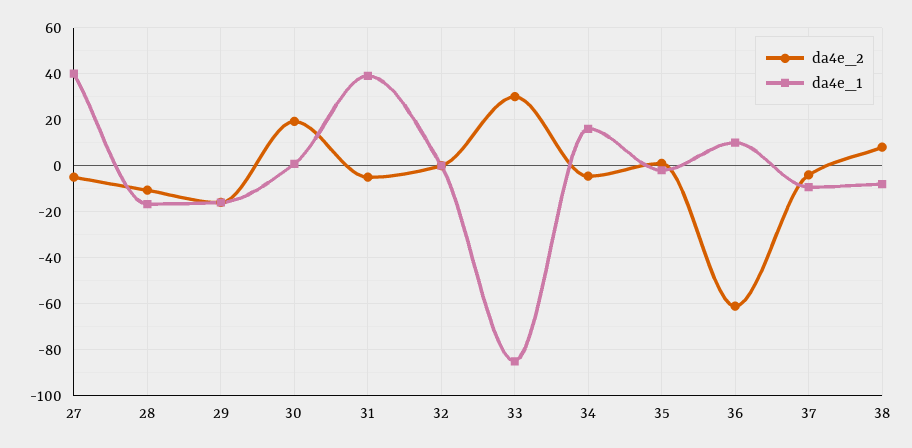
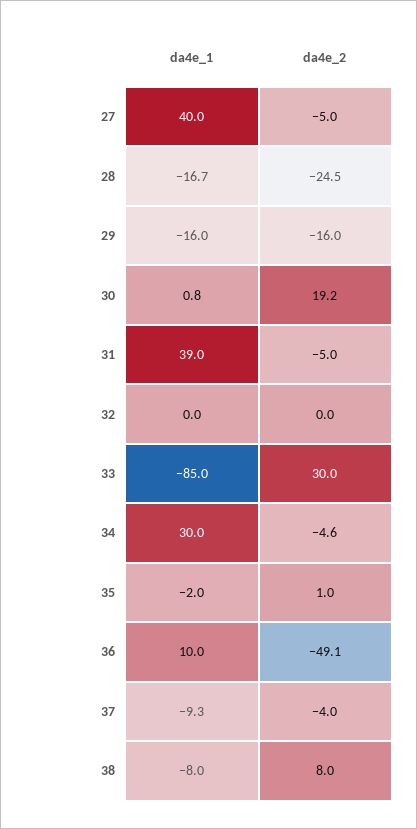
  {
    "da4e_2": {
      "27": -5,
-     "28": -10,
+     "28": -24.5,
      "29": -16,
      "30": 19.2,
      "31": -5,
      "32": 0,
      "33": 30,
      "34": -4.6,
      "35": 1,
-     "36": -60,
+     "36": -49.1,
      "37": -4,
      "38": 8
    },
    "da4e_1": {
      "27": 40,
      "28": -16.7,
      "29": -16,
      "30": 0.8,
      "31": 39,
      "32": 0,
      "33": -85,
-     "34": 15,
+     "34": 30,
      "35": -2,
      "36": 10,
      "37": -9.3,
      "38": -8
    }
  }

